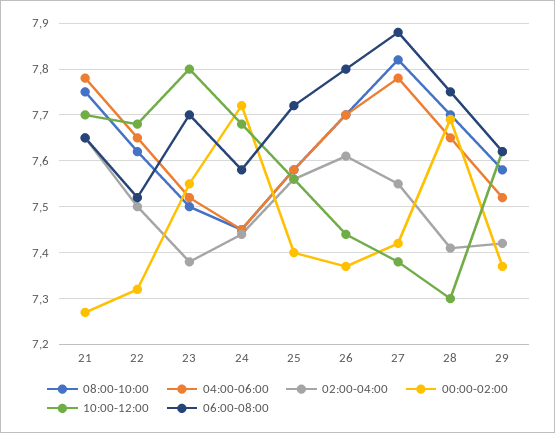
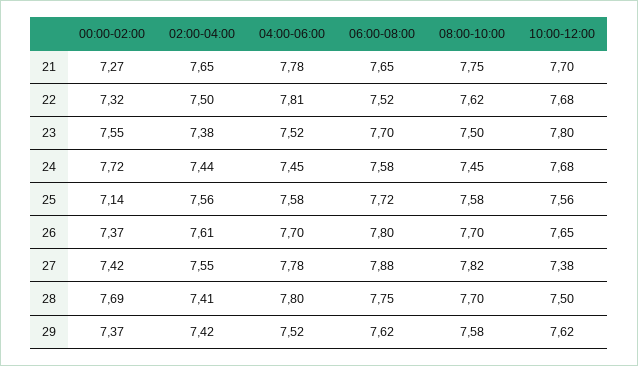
  {
    "08:00-10:00": {
      "21": 7.75,
      "22": 7.62,
      "23": 7.5,
      "24": 7.45,
      "25": 7.58,
      "26": 7.7,
      "27": 7.82,
      "28": 7.7,
      "29": 7.58
    },
    "04:00-06:00": {
      "21": 7.78,
-     "22": 7.65,
+     "22": 7.81,
      "23": 7.52,
      "24": 7.45,
      "25": 7.58,
      "26": 7.7,
      "27": 7.78,
-     "28": 7.65,
+     "28": 7.8,
      "29": 7.52
    },
    "02:00-04:00": {
      "21": 7.65,
      "22": 7.5,
      "23": 7.38,
      "24": 7.44,
      "25": 7.56,
      "26": 7.61,
      "27": 7.55,
      "28": 7.41,
      "29": 7.42
    },
    "00:00-02:00": {
      "21": 7.27,
      "22": 7.32,
      "23": 7.55,
      "24": 7.72,
-     "25": 7.4,
+     "25": 7.14,
      "26": 7.37,
      "27": 7.42,
      "28": 7.69,
      "29": 7.37
    },
    "10:00-12:00": {
      "21": 7.7,
      "22": 7.68,
      "23": 7.8,
      "24": 7.68,
      "25": 7.56,
-     "26": 7.45,
+     "26": 7.65,
      "27": 7.38,
-     "28": 7.3,
+     "28": 7.5,
      "29": 7.62
    },
    "06:00-08:00": {
      "21": 7.65,
      "22": 7.52,
      "23": 7.7,
      "24": 7.58,
      "25": 7.72,
      "26": 7.8,
      "27": 7.88,
      "28": 7.75,
      "29": 7.62
    }
  }

